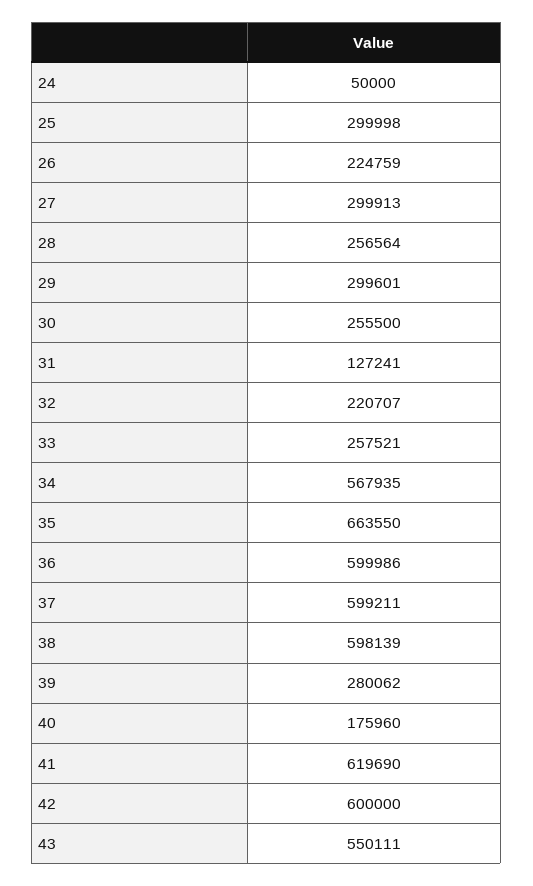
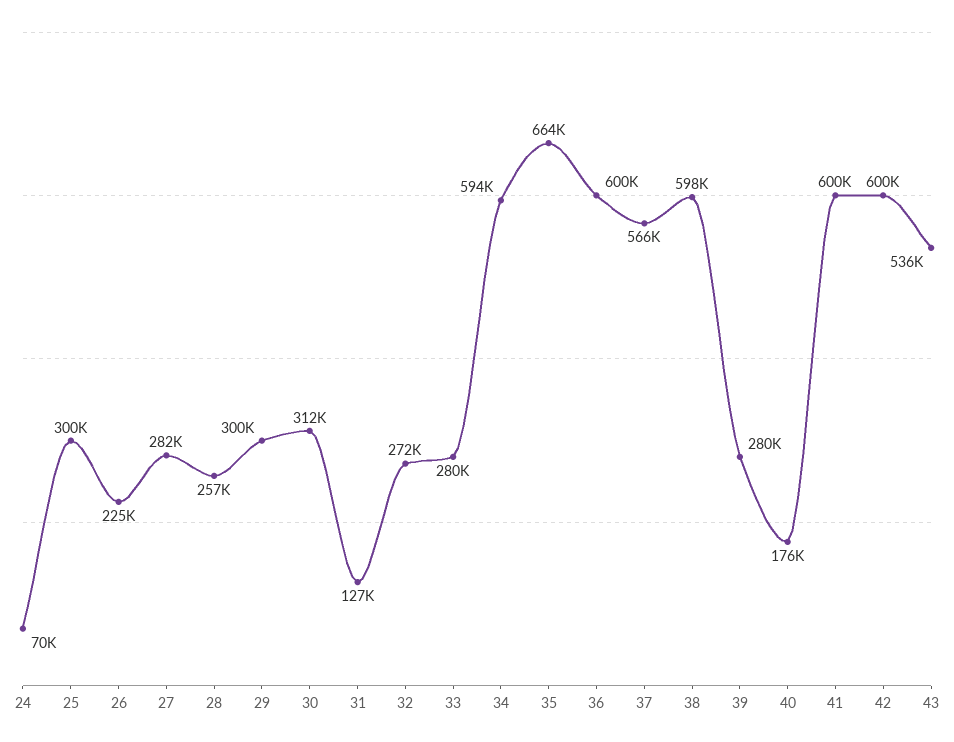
  {
-   "24": 50000,
+   "24": 70000,
    "25": 299998,
    "26": 224759,
-   "27": 299913,
+   "27": 282000,
    "28": 256564,
    "29": 299601,
-   "30": 255500,
+   "30": 312000,
    "31": 127241,
-   "32": 220707,
+   "32": 272000,
-   "33": 257521,
+   "33": 280000,
-   "34": 567935,
+   "34": 594000,
    "35": 663550,
    "36": 599986,
-   "37": 599211,
+   "37": 566000,
    "38": 598139,
    "39": 280062,
    "40": 175960,
-   "41": 619690,
+   "41": 600000,
    "42": 600000,
-   "43": 550111
+   "43": 536000
  }

